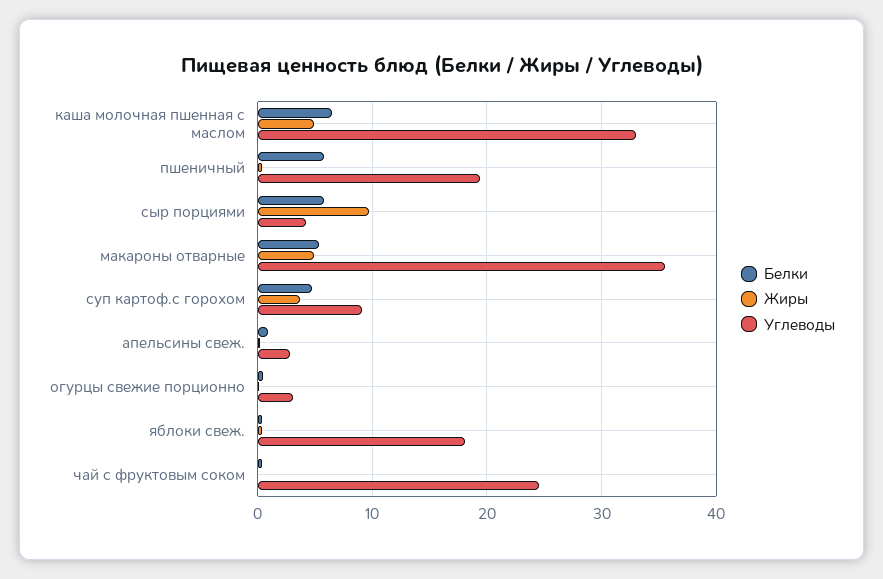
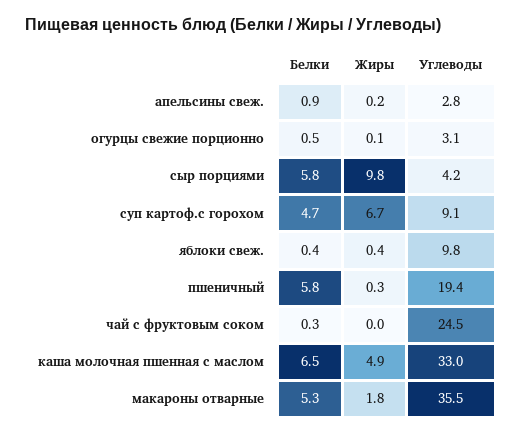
  {
    "Белки": {
      "каша молочная пшенная с маслом": 6.5,
      "пшеничный": 5.8,
      "сыр порциями": 5.8,
      "макароны отварные": 5.3,
      "суп картоф.с горохом": 4.7,
      "апельсины свеж.": 0.9,
      "огурцы свежие порционно": 0.5,
      "яблоки свеж.": 0.4,
      "чай с фруктовым соком": 0.3
    },
    "Жиры": {
      "каша молочная пшенная с маслом": 4.9,
      "пшеничный": 0.3,
      "сыр порциями": 9.8,
-     "макароны отварные": 5,
+     "макароны отварные": 1.8,
-     "суп картоф.с горохом": 4,
+     "суп картоф.с горохом": 6.7,
      "апельсины свеж.": 0.2,
      "огурцы свежие порционно": 0.1,
      "яблоки свеж.": 0.4,
      "чай с фруктовым соком": 0
    },
    "Углеводы": {
      "каша молочная пшенная с маслом": 33,
      "пшеничный": 19.4,
      "сыр порциями": 4.2,
      "макароны отварные": 35.5,
      "суп картоф.с горохом": 9.1,
      "апельсины свеж.": 2.8,
      "огурцы свежие порционно": 3.1,
-     "яблоки свеж.": 18,
+     "яблоки свеж.": 9.8,
      "чай с фруктовым соком": 24.5
    }
  }

